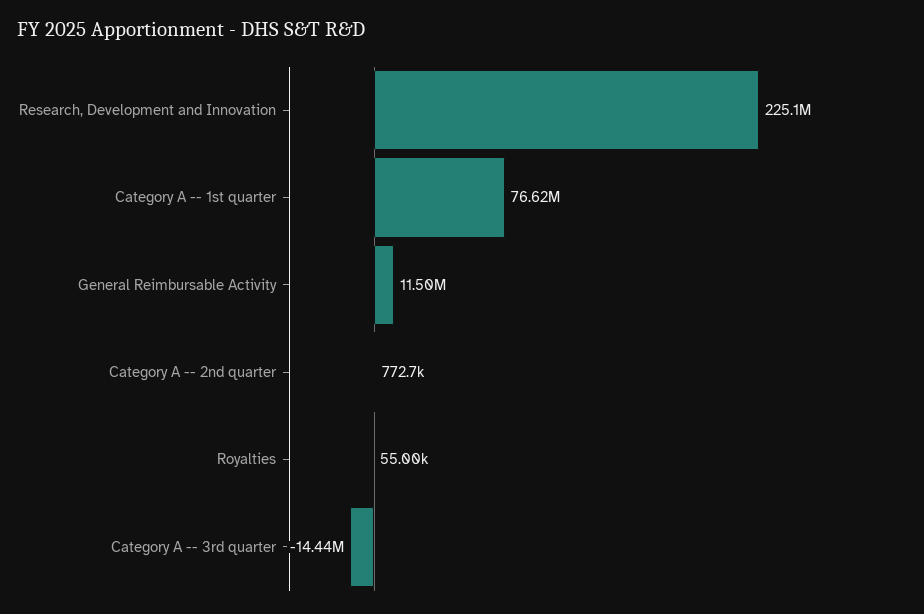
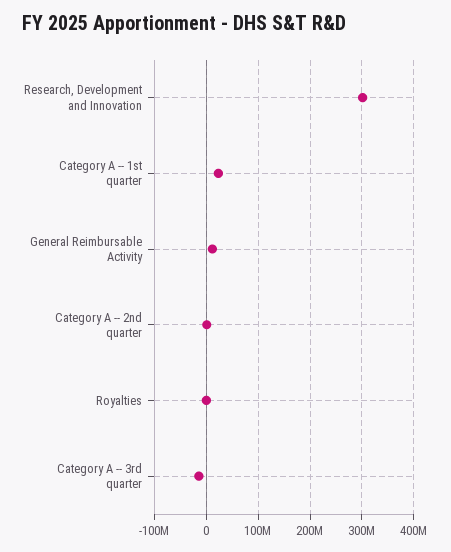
  {
-   "Research, Development and Innovation": 225100000,
+   "Research, Development and Innovation": 300000000,
-   "Category A -- 1st quarter": 76620000,
+   "Category A -- 1st quarter": 20000000,
    "General Reimbursable Activity": 11500000,
    "Category A -- 2nd quarter": 772700,
    "Royalties": 55000,
    "Category A -- 3rd quarter": -14440000
  }

